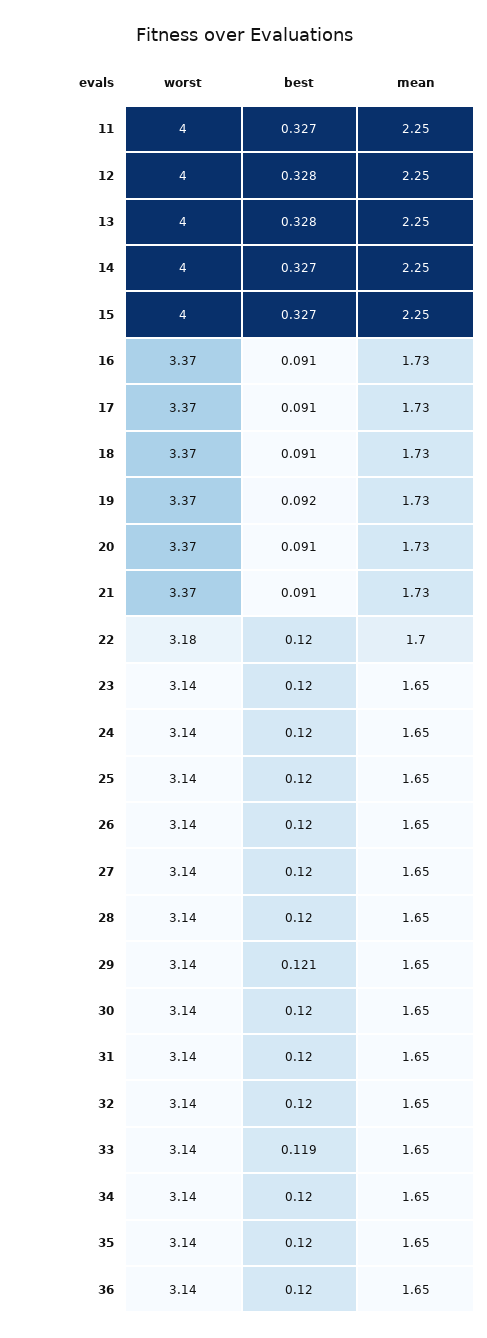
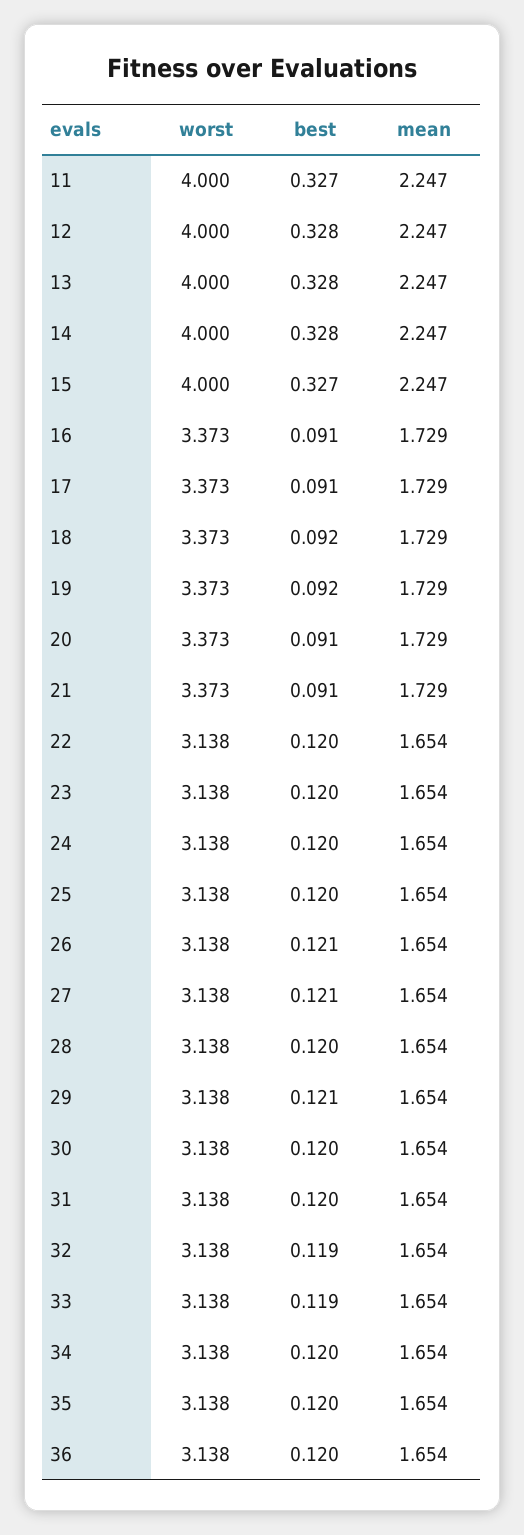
  {
    "worst": {
      "11": 4,
      "12": 4,
      "13": 4,
      "14": 4,
      "15": 4,
      "16": 3.373,
      "17": 3.373,
      "18": 3.373,
      "19": 3.373,
      "20": 3.373,
      "21": 3.373,
-     "22": 3.18,
+     "22": 3.138,
      "23": 3.138,
      "24": 3.138,
      "25": 3.138,
      "26": 3.138,
      "27": 3.138,
      "28": 3.138,
      "29": 3.138,
      "30": 3.138,
      "31": 3.138,
      "32": 3.138,
      "33": 3.138,
      "34": 3.138,
      "35": 3.138,
      "36": 3.138
    },
    "best": {
      "11": 0.327,
      "12": 0.328,
      "13": 0.328,
-     "14": 0.327,
+     "14": 0.328,
      "15": 0.327,
      "16": 0.091,
      "17": 0.091,
-     "18": 0.091,
+     "18": 0.092,
      "19": 0.092,
      "20": 0.091,
      "21": 0.091,
      "22": 0.12,
      "23": 0.12,
      "24": 0.12,
      "25": 0.12,
-     "26": 0.12,
+     "26": 0.121,
-     "27": 0.12,
+     "27": 0.121,
      "28": 0.12,
      "29": 0.121,
      "30": 0.12,
      "31": 0.12,
-     "32": 0.12,
+     "32": 0.119,
      "33": 0.119,
      "34": 0.12,
      "35": 0.12,
      "36": 0.12
    },
    "mean": {
      "11": 2.247,
      "12": 2.247,
      "13": 2.247,
      "14": 2.247,
      "15": 2.247,
      "16": 1.729,
      "17": 1.729,
      "18": 1.729,
      "19": 1.729,
      "20": 1.729,
      "21": 1.729,
-     "22": 1.7,
+     "22": 1.654,
      "23": 1.654,
      "24": 1.654,
      "25": 1.654,
      "26": 1.654,
      "27": 1.654,
      "28": 1.654,
      "29": 1.654,
      "30": 1.654,
      "31": 1.654,
      "32": 1.654,
      "33": 1.654,
      "34": 1.654,
      "35": 1.654,
      "36": 1.654
    }
  }

